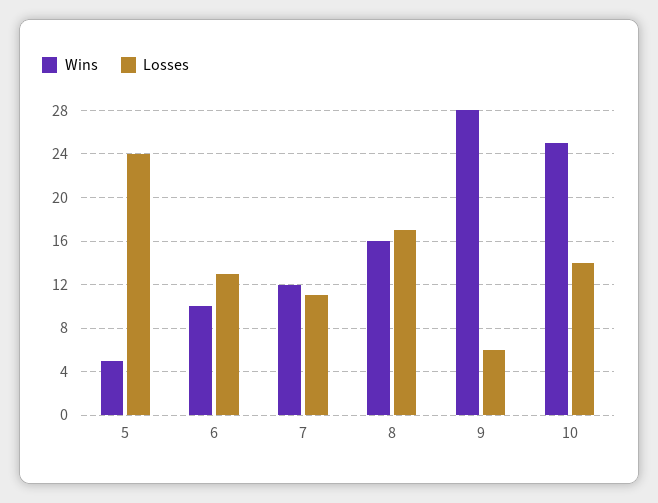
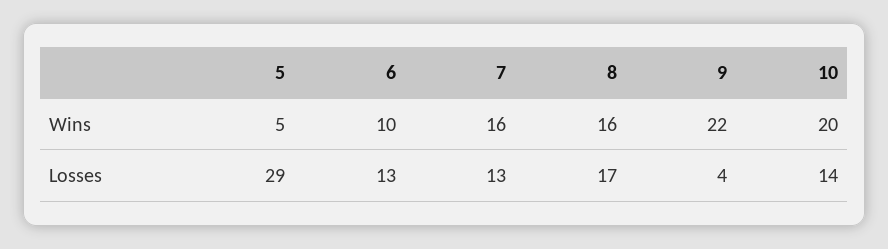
  {
    "Wins": {
      "5": 5,
      "6": 10,
-     "7": 12,
+     "7": 16,
      "8": 16,
-     "9": 28,
+     "9": 22,
-     "10": 25
+     "10": 20
    },
    "Losses": {
-     "5": 24,
+     "5": 29,
      "6": 13,
-     "7": 11,
+     "7": 13,
      "8": 17,
-     "9": 6,
+     "9": 4,
      "10": 14
    }
  }

